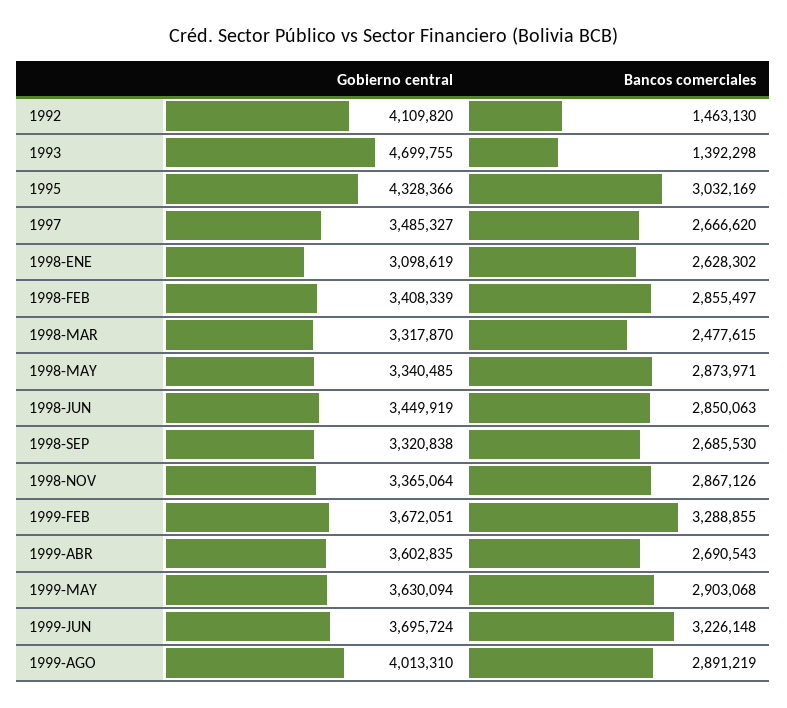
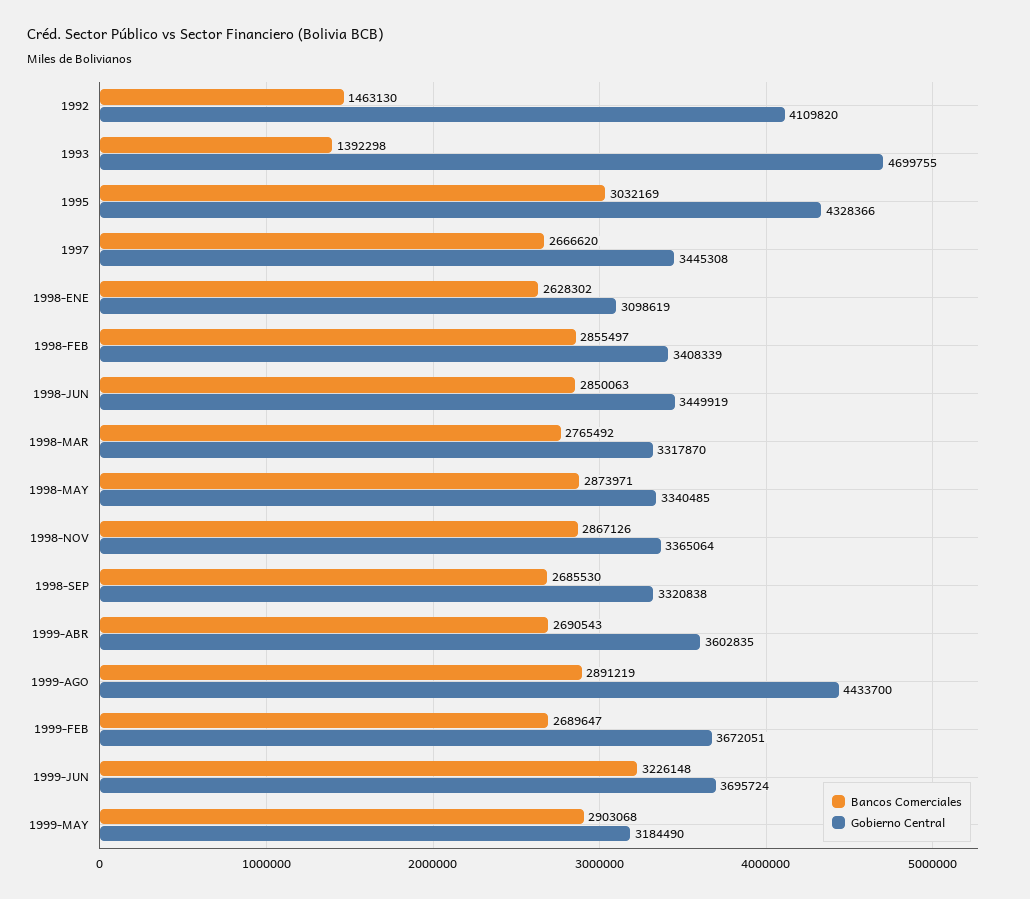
  {
    "Gobierno central": {
      "1992": 4109820,
      "1993": 4699755,
      "1995": 4328366,
-     "1997": 3485327,
+     "1997": 3445308,
      "1998-ENE": 3098619,
      "1998-FEB": 3408339,
      "1998-MAR": 3317870,
      "1998-MAY": 3340485,
      "1998-JUN": 3449919,
      "1998-SEP": 3320838,
      "1998-NOV": 3365064,
      "1999-FEB": 3672051,
      "1999-ABR": 3602835,
-     "1999-MAY": 3630094,
+     "1999-MAY": 3184490,
      "1999-JUN": 3695724,
-     "1999-AGO": 4013310
+     "1999-AGO": 4433700
    },
    "Bancos comerciales": {
      "1992": 1463130,
      "1993": 1392298,
      "1995": 3032169,
      "1997": 2666620,
      "1998-ENE": 2628302,
      "1998-FEB": 2855497,
-     "1998-MAR": 2477615,
+     "1998-MAR": 2765492,
      "1998-MAY": 2873971,
      "1998-JUN": 2850063,
      "1998-SEP": 2685530,
      "1998-NOV": 2867126,
-     "1999-FEB": 3288855,
+     "1999-FEB": 2689647,
      "1999-ABR": 2690543,
      "1999-MAY": 2903068,
      "1999-JUN": 3226148,
      "1999-AGO": 2891219
    }
  }

